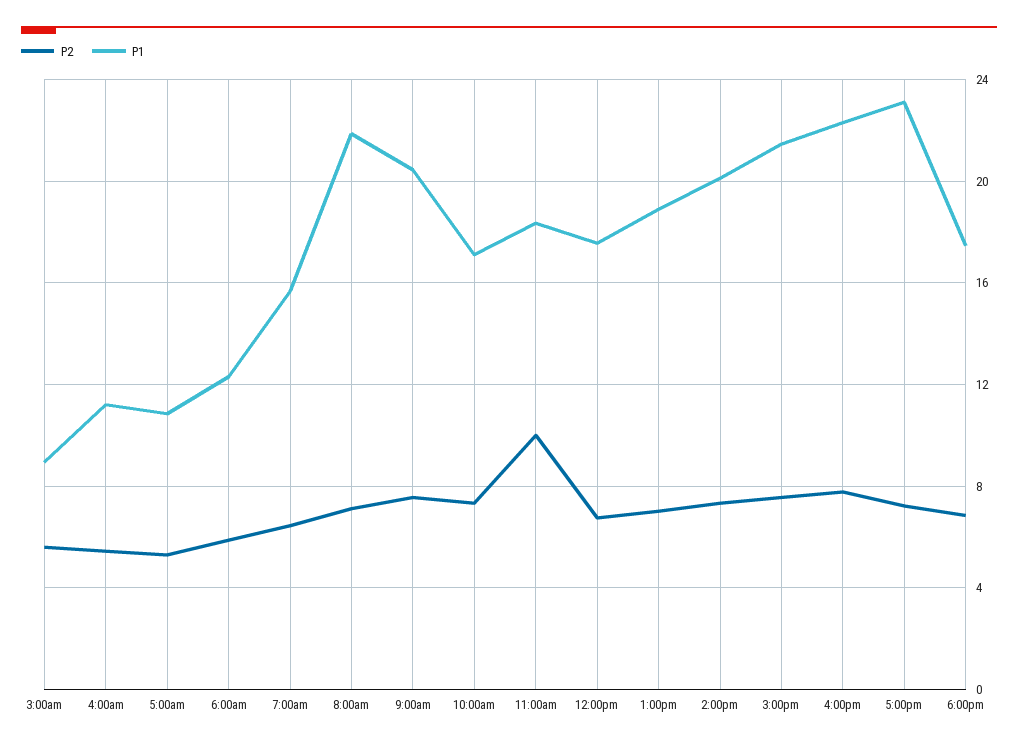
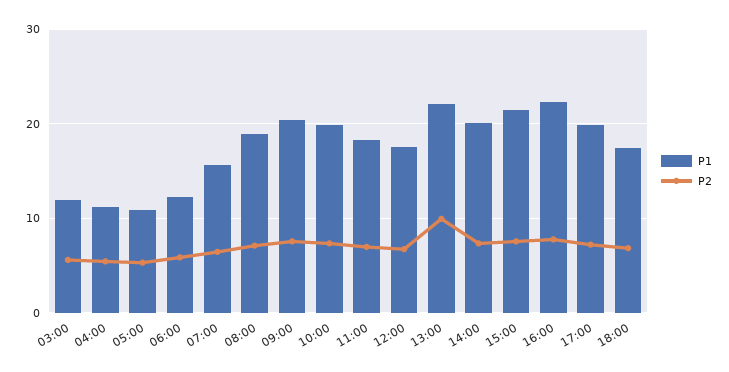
  {
    "P2": {
      "3:00am": 5.5,
      "4:00am": 5.5,
      "5:00am": 5.5,
      "6:00am": 6,
      "7:00am": 6.5,
      "8:00am": 7,
      "9:00am": 7.5,
      "10:00am": 7.5,
-     "11:00am": 10,
+     "11:00am": 7,
      "12:00pm": 7,
-     "1:00pm": 7,
+     "1:00pm": 10,
      "2:00pm": 7.5,
      "3:00pm": 7.5,
      "4:00pm": 8,
      "5:00pm": 7,
      "6:00pm": 7
    },
    "P1": {
-     "3:00am": 9,
+     "3:00am": 12,
      "4:00am": 11,
      "5:00am": 11,
      "6:00am": 12.5,
      "7:00am": 15.5,
-     "8:00am": 22,
+     "8:00am": 19,
      "9:00am": 20.5,
-     "10:00am": 17,
+     "10:00am": 20,
      "11:00am": 18.5,
      "12:00pm": 17.5,
-     "1:00pm": 19,
+     "1:00pm": 22,
      "2:00pm": 20,
      "3:00pm": 21.5,
      "4:00pm": 22.5,
-     "5:00pm": 23,
+     "5:00pm": 20,
      "6:00pm": 17.5
    }
  }

